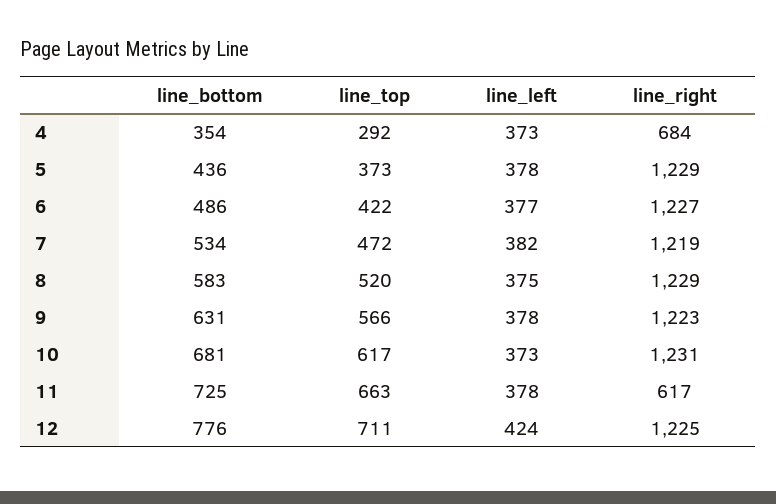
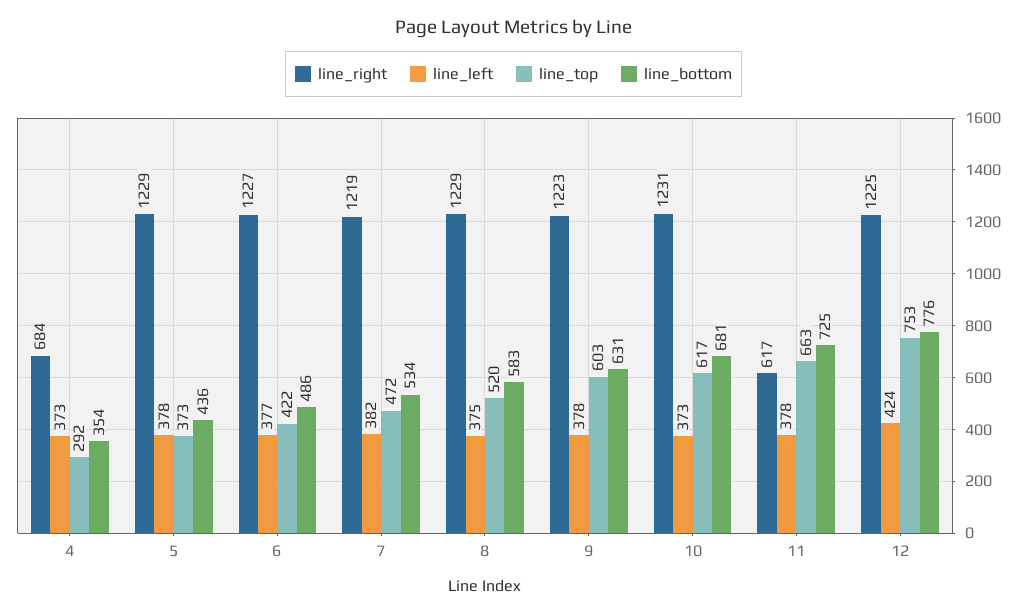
  {
    "line_bottom": {
      "4": 354,
      "5": 436,
      "6": 486,
      "7": 534,
      "8": 583,
      "9": 631,
      "10": 681,
      "11": 725,
      "12": 776
    },
    "line_top": {
      "4": 292,
      "5": 373,
      "6": 422,
      "7": 472,
      "8": 520,
-     "9": 566,
+     "9": 603,
      "10": 617,
      "11": 663,
-     "12": 711
+     "12": 753
    },
    "line_left": {
      "4": 373,
      "5": 378,
      "6": 377,
      "7": 382,
      "8": 375,
      "9": 378,
      "10": 373,
      "11": 378,
      "12": 424
    },
    "line_right": {
      "4": 684,
      "5": 1229,
      "6": 1227,
      "7": 1219,
      "8": 1229,
      "9": 1223,
      "10": 1231,
      "11": 617,
      "12": 1225
    }
  }

